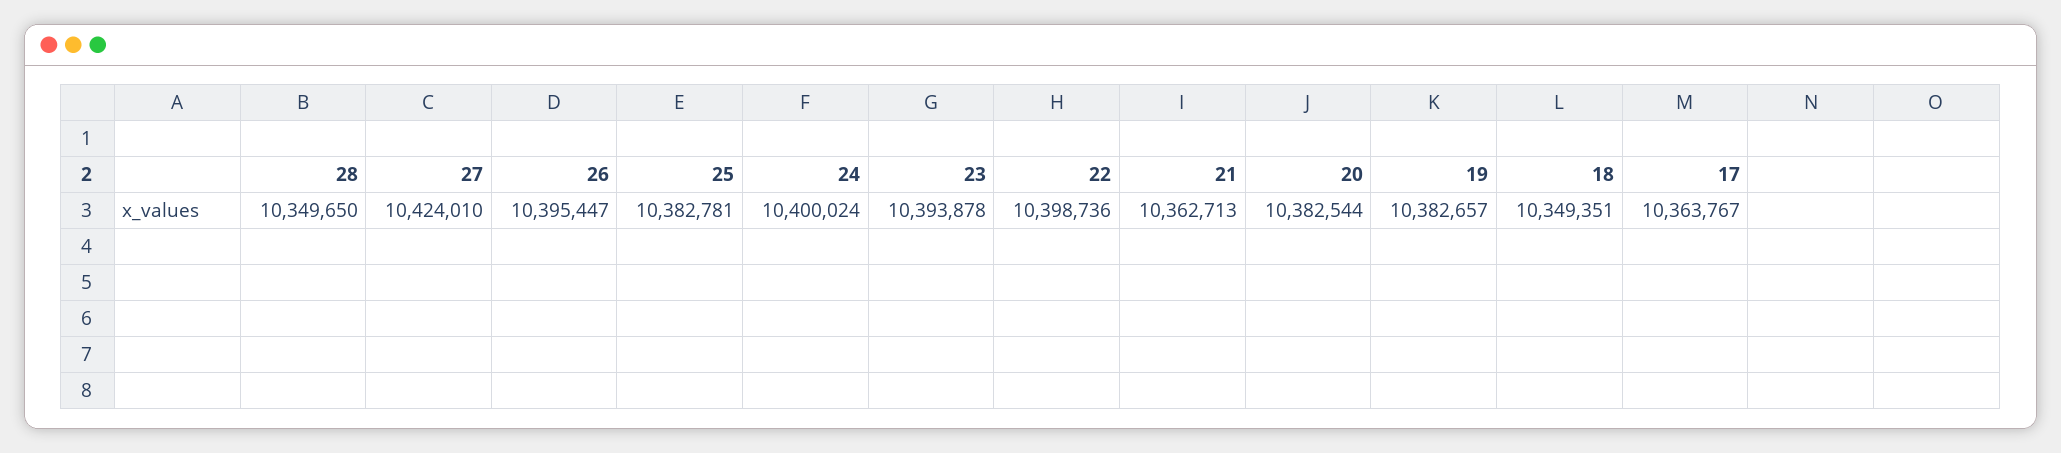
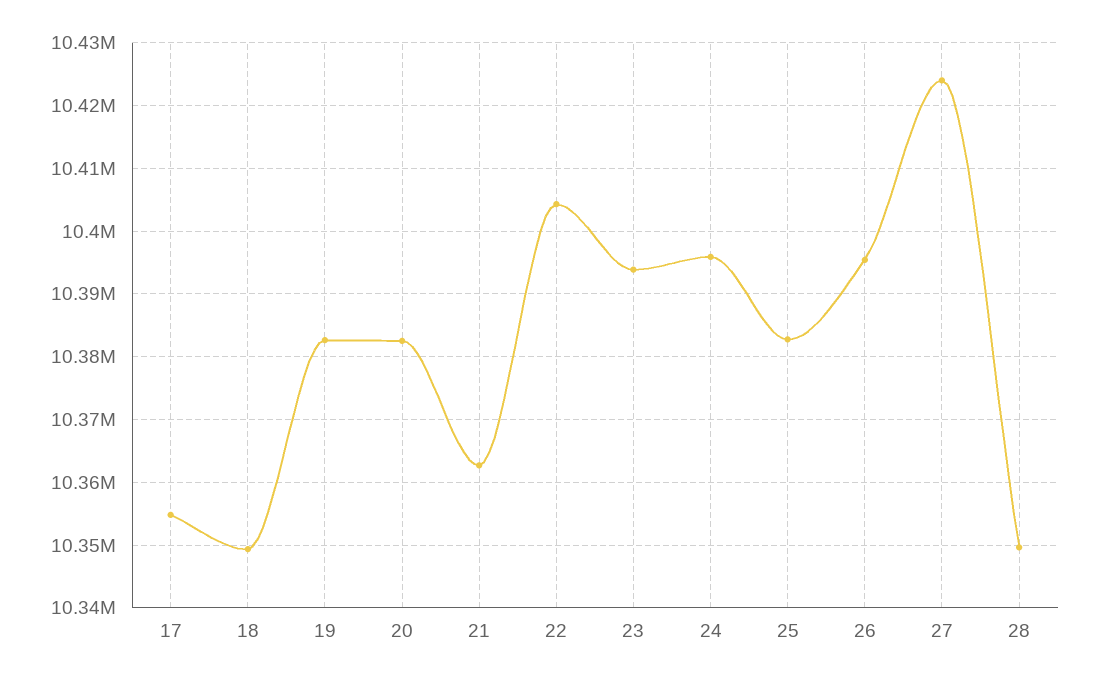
  {
    "28": 10349650,
    "27": 10424010,
    "26": 10395447,
    "25": 10382781,
-   "24": 10400024,
+   "24": 10396000,
    "23": 10393878,
-   "22": 10398736,
+   "22": 10404000,
    "21": 10362713,
    "20": 10382544,
    "19": 10382657,
    "18": 10349351,
-   "17": 10363767
+   "17": 10355000
  }

